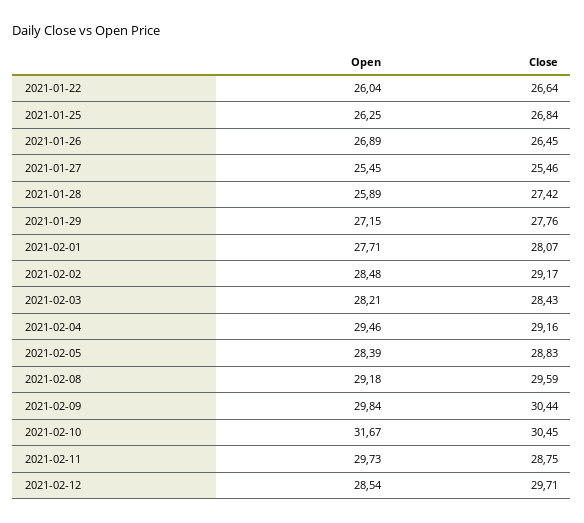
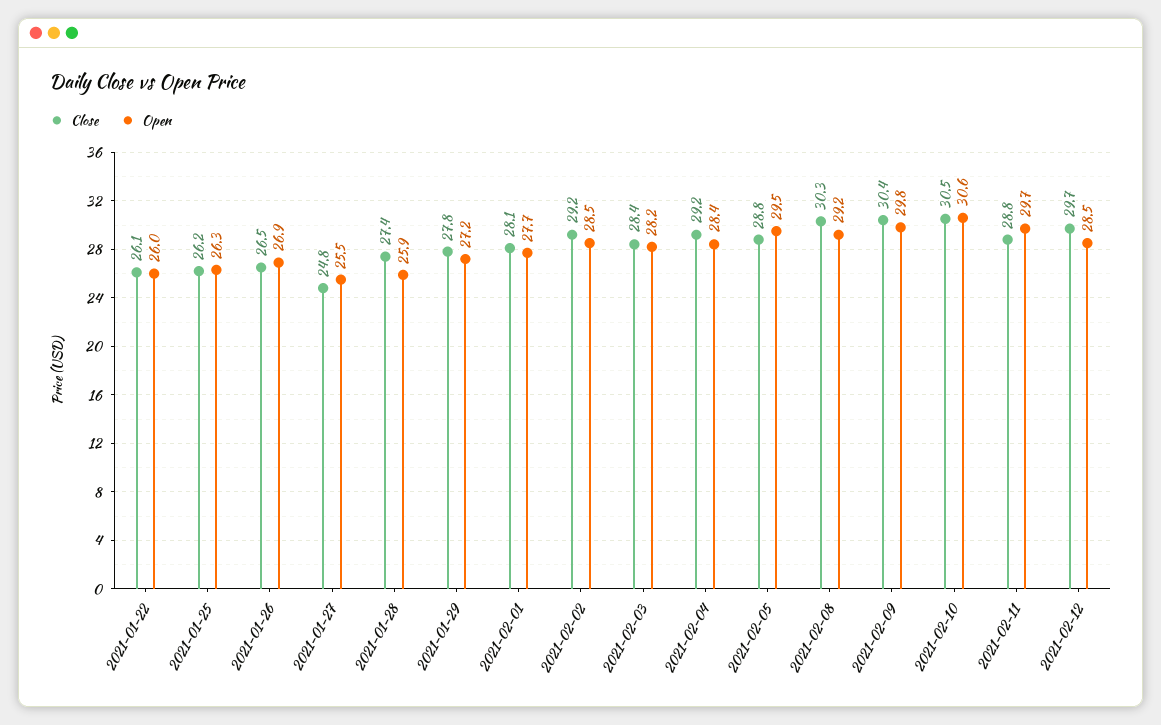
  {
    "Open": {
      "2021-01-22": 26.04,
      "2021-01-25": 26.25,
      "2021-01-26": 26.89,
      "2021-01-27": 25.45,
      "2021-01-28": 25.89,
      "2021-01-29": 27.15,
      "2021-02-01": 27.71,
      "2021-02-02": 28.48,
      "2021-02-03": 28.21,
-     "2021-02-04": 29.46,
+     "2021-02-04": 28.4,
-     "2021-02-05": 28.39,
+     "2021-02-05": 29.5,
      "2021-02-08": 29.18,
      "2021-02-09": 29.84,
-     "2021-02-10": 31.67,
+     "2021-02-10": 30.6,
      "2021-02-11": 29.73,
      "2021-02-12": 28.54
    },
    "Close": {
-     "2021-01-22": 26.64,
+     "2021-01-22": 26.1,
-     "2021-01-25": 26.84,
+     "2021-01-25": 26.2,
      "2021-01-26": 26.45,
-     "2021-01-27": 25.46,
+     "2021-01-27": 24.8,
      "2021-01-28": 27.42,
      "2021-01-29": 27.76,
      "2021-02-01": 28.07,
      "2021-02-02": 29.17,
      "2021-02-03": 28.43,
      "2021-02-04": 29.16,
      "2021-02-05": 28.83,
-     "2021-02-08": 29.59,
+     "2021-02-08": 30.3,
      "2021-02-09": 30.44,
      "2021-02-10": 30.45,
      "2021-02-11": 28.75,
      "2021-02-12": 29.71
    }
  }

